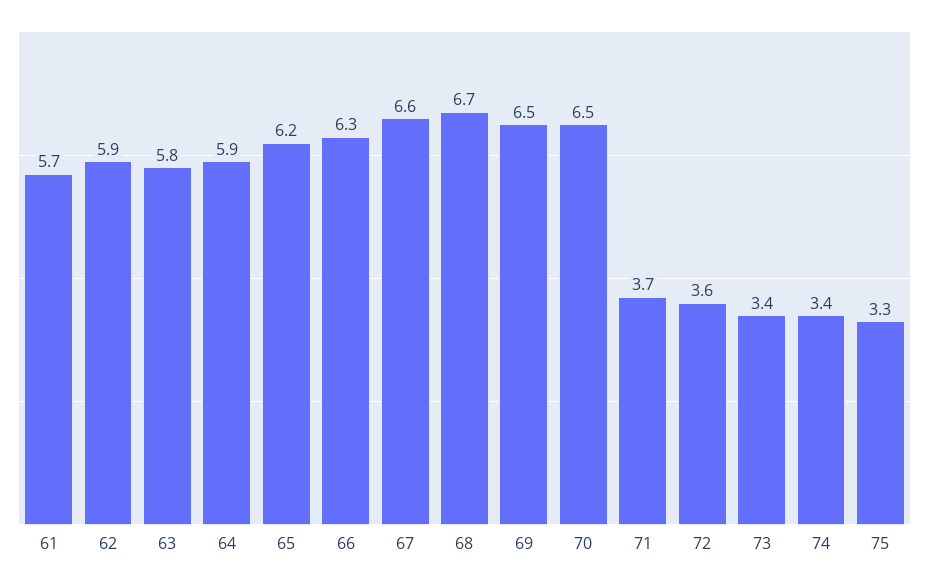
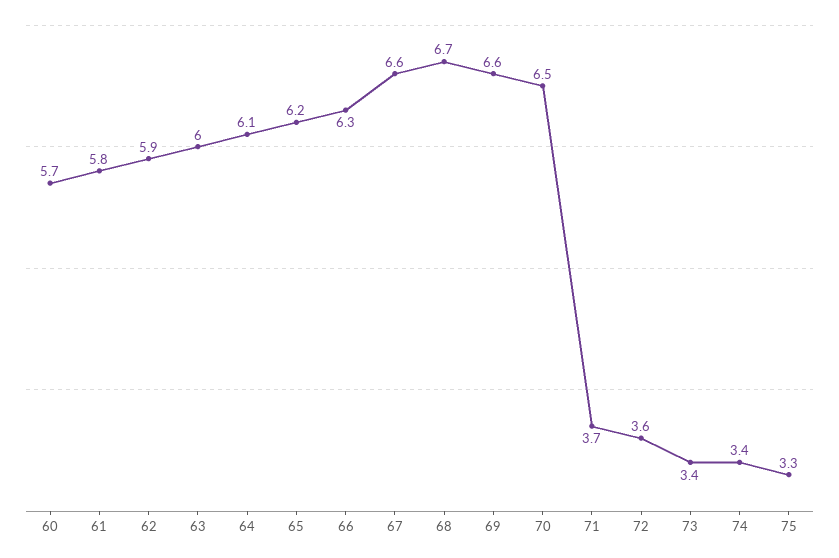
  {
-   "61": 5.7,
+   "61": 5.8,
    "62": 5.9,
-   "63": 5.8,
+   "63": 6,
-   "64": 5.9,
+   "64": 6.1,
    "65": 6.2,
    "66": 6.3,
    "67": 6.6,
    "68": 6.7,
-   "69": 6.5,
+   "69": 6.6,
    "70": 6.5,
    "71": 3.7,
    "72": 3.6,
    "73": 3.4,
    "74": 3.4,
-   "75": 3.3
+   "75": 3.3,
+   "60": 5.7
  }

